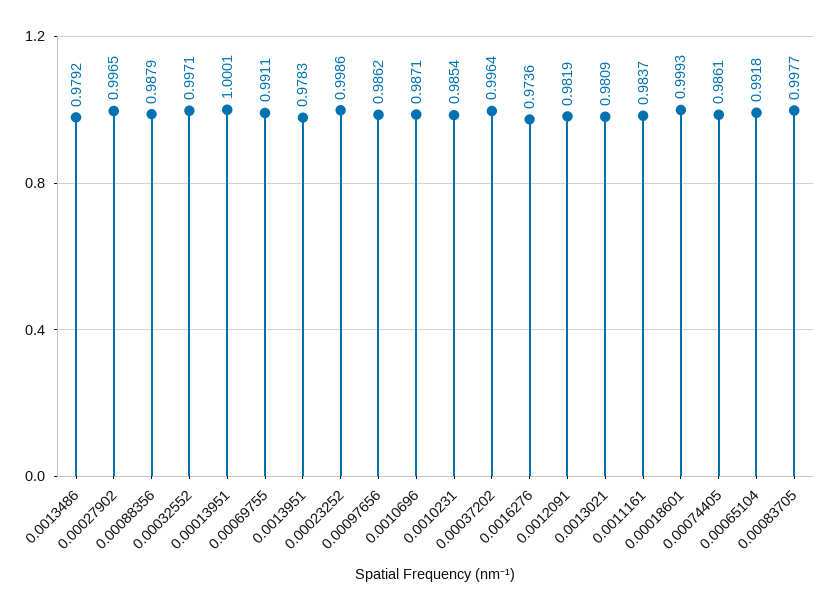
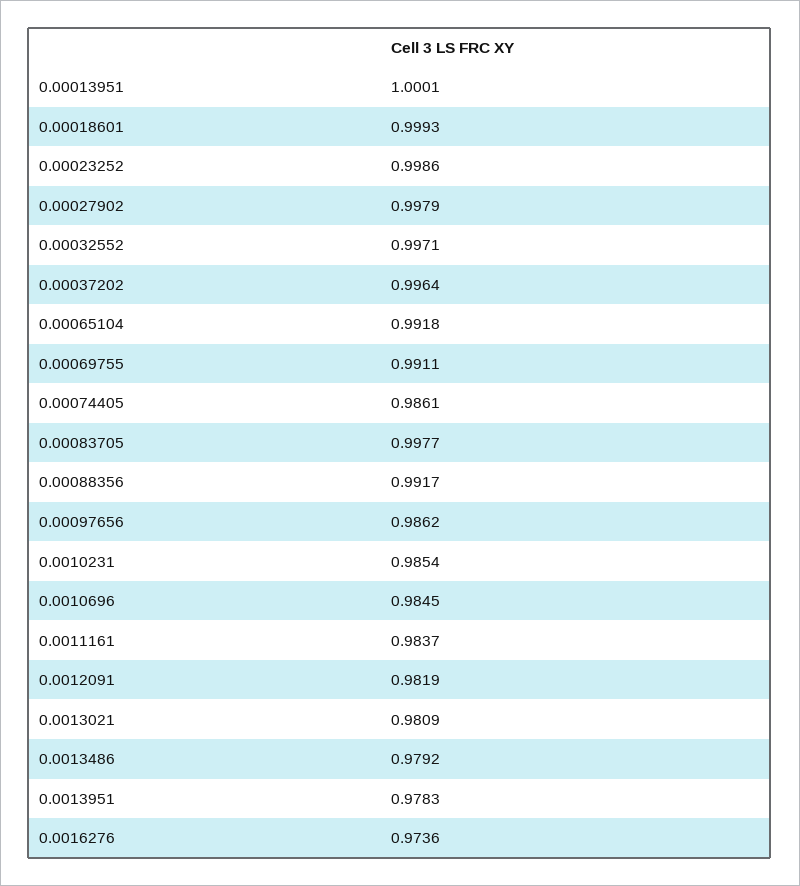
  {
    "0.0013486": 0.9792,
-   "0.00027902": 0.9965,
+   "0.00027902": 0.9979,
-   "0.00088356": 0.9879,
+   "0.00088356": 0.9917,
    "0.00032552": 0.9971,
    "0.00013951": 1.0001,
    "0.00069755": 0.9911,
    "0.0013951": 0.9783,
    "0.00023252": 0.9986,
    "0.00097656": 0.9862,
-   "0.0010696": 0.9871,
+   "0.0010696": 0.9845,
    "0.0010231": 0.9854,
    "0.00037202": 0.9964,
    "0.0016276": 0.9736,
    "0.0012091": 0.9819,
    "0.0013021": 0.9809,
    "0.0011161": 0.9837,
    "0.00018601": 0.9993,
    "0.00074405": 0.9861,
    "0.00065104": 0.9918,
    "0.00083705": 0.9977
  }

